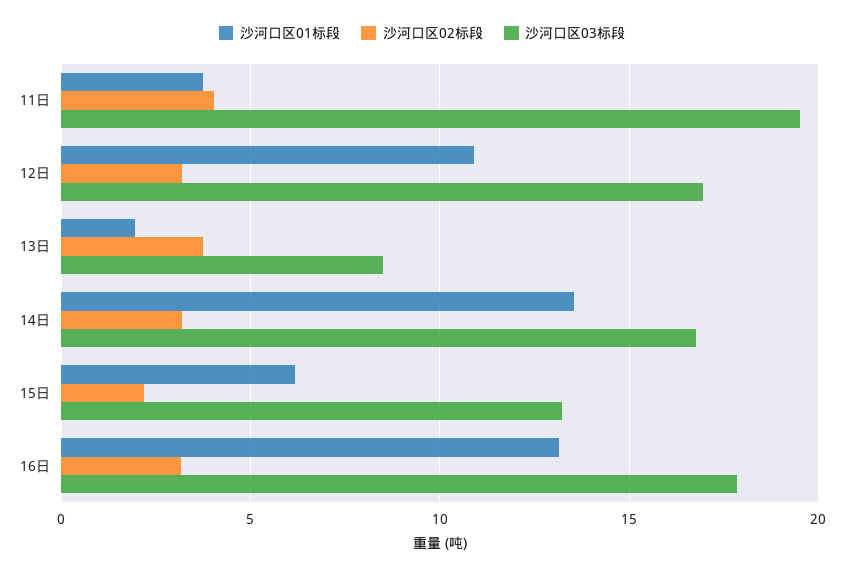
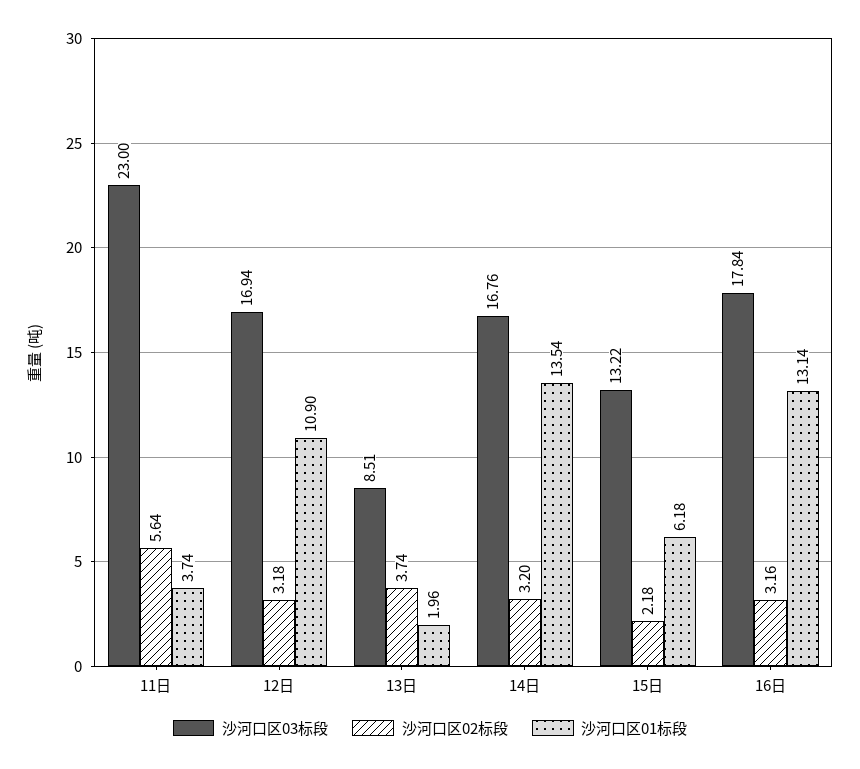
  {
    "沙河口区01标段": {
      "11日": 3.74,
      "12日": 10.9,
      "13日": 1.96,
      "14日": 13.54,
      "15日": 6.18,
      "16日": 13.14
    },
    "沙河口区02标段": {
-     "11日": 4,
+     "11日": 5.64,
      "12日": 3.18,
      "13日": 3.74,
      "14日": 3.2,
      "15日": 2.18,
      "16日": 3.16
    },
    "沙河口区03标段": {
-     "11日": 19.5,
+     "11日": 23,
      "12日": 16.94,
      "13日": 8.51,
      "14日": 16.76,
      "15日": 13.22,
      "16日": 17.84
    }
  }

